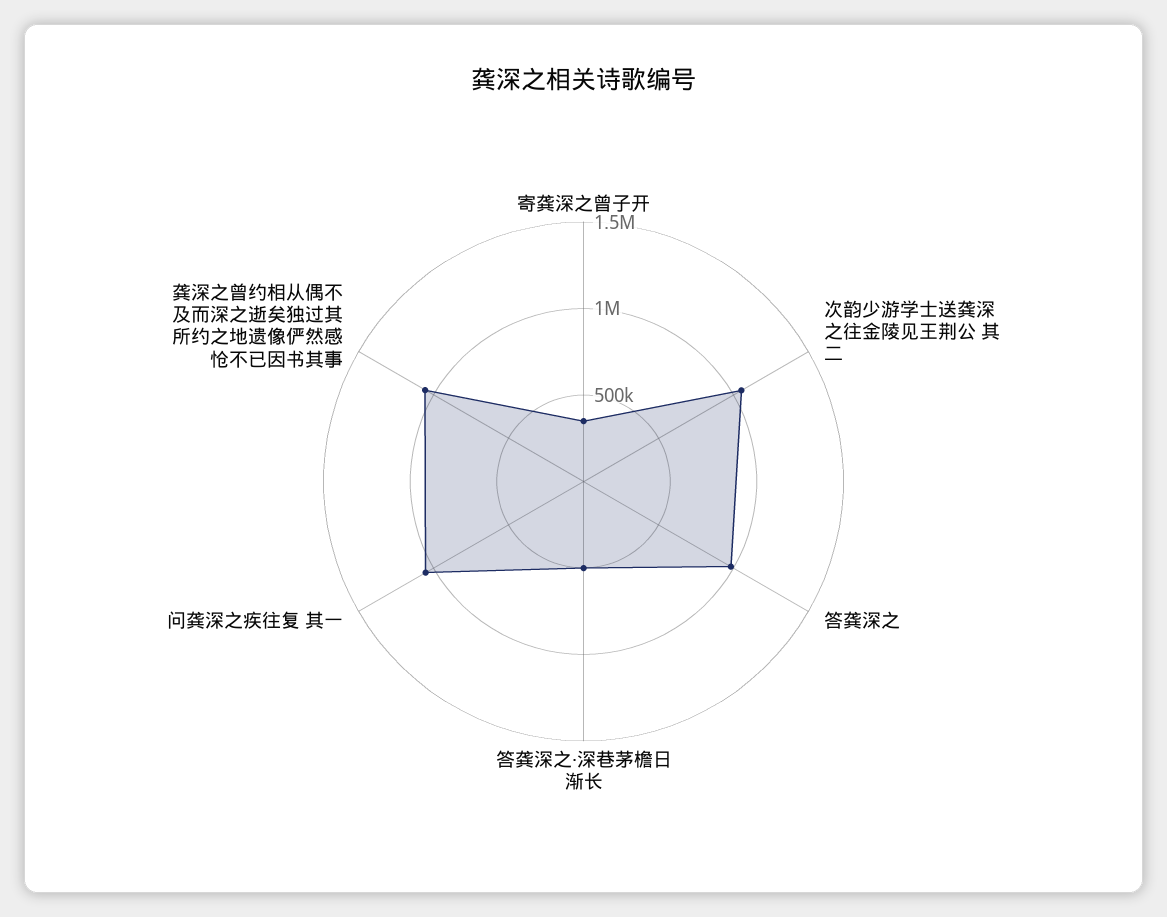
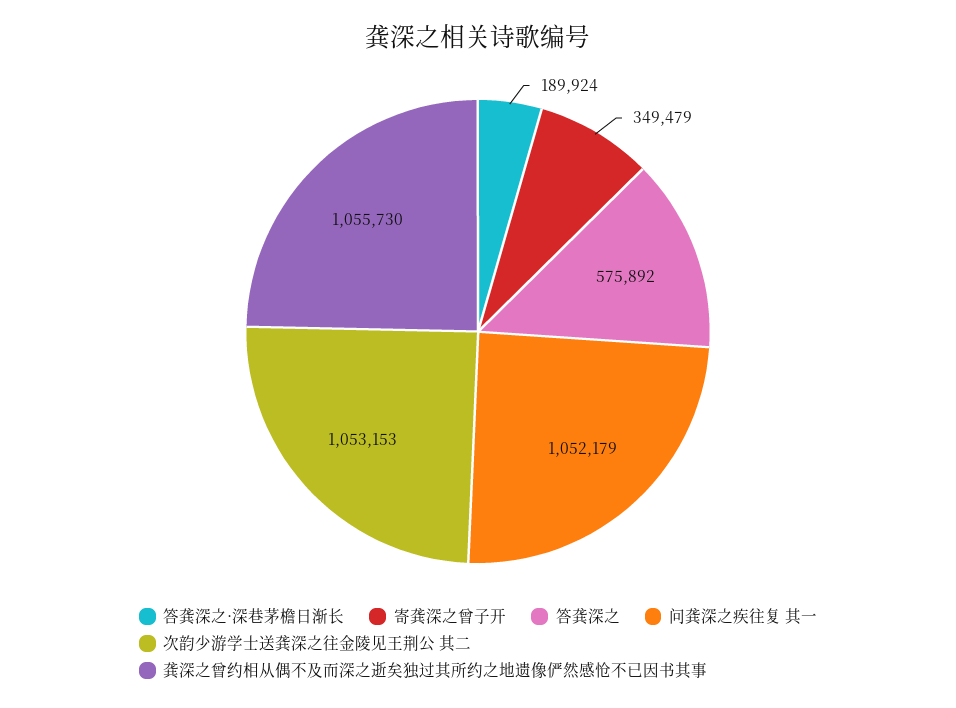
  {
    "寄龚深之曾子开": 349479,
    "次韵少游学士送龚深之往金陵见王荆公 其二": 1053153,
-   "答龚深之": 1000000,
+   "答龚深之": 575892,
-   "答龚深之·深巷茅檐日渐长": 500000,
+   "答龚深之·深巷茅檐日渐长": 189924,
    "问龚深之疾往复 其一": 1052179,
    "龚深之曾约相从偶不及而深之逝矣独过其所约之地遗像俨然感怆不已因书其事": 1055730
  }

